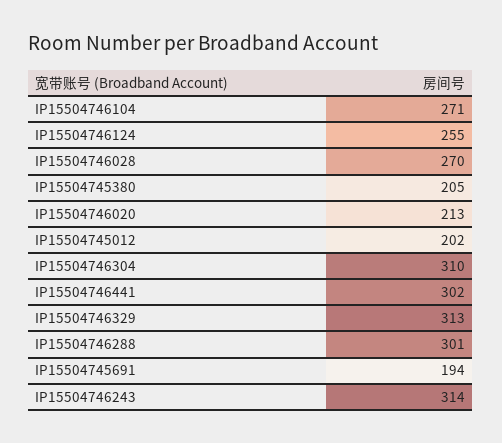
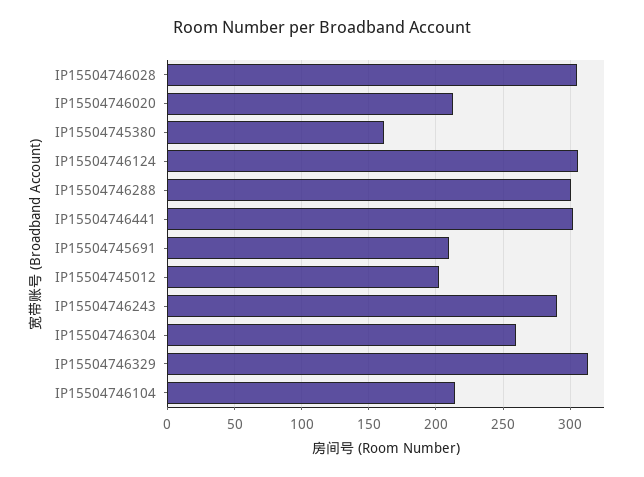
  {
-   "IP15504746104": 271,
+   "IP15504746104": 215,
-   "IP15504746124": 255,
+   "IP15504746124": 305,
-   "IP15504746028": 270,
+   "IP15504746028": 305,
-   "IP15504745380": 205,
+   "IP15504745380": 160,
    "IP15504746020": 213,
    "IP15504745012": 202,
-   "IP15504746304": 310,
+   "IP15504746304": 260,
    "IP15504746441": 302,
    "IP15504746329": 313,
    "IP15504746288": 301,
-   "IP15504745691": 194,
+   "IP15504745691": 210,
-   "IP15504746243": 314
+   "IP15504746243": 290
  }

